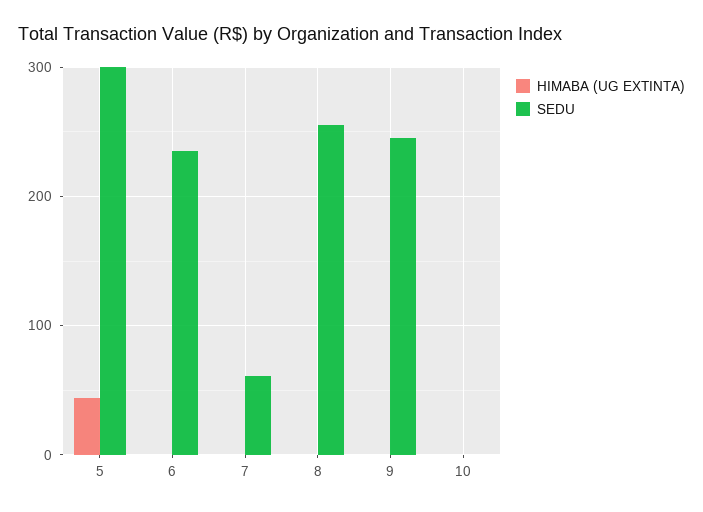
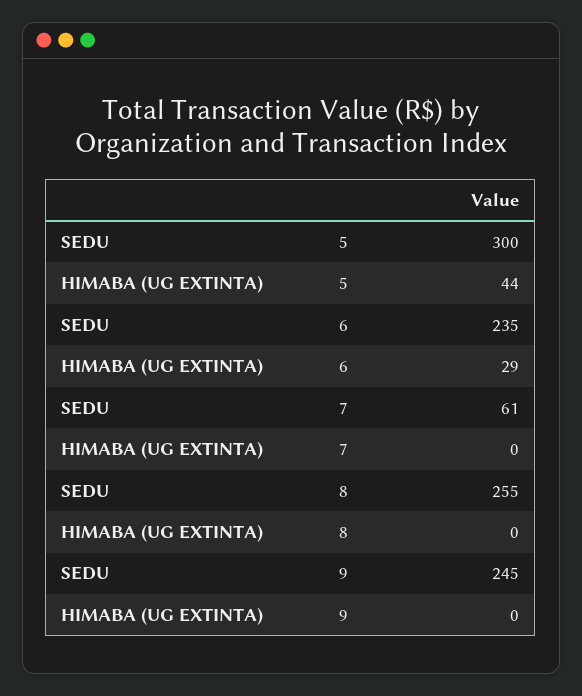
  {
    "HIMABA (UG EXTINTA)": {
      "5": 44,
-     "6": 0,
+     "6": 29,
      "7": 0,
      "8": 0,
-     "9": 0,
+     "9": 0
-     "10": 0
    },
    "SEDU": {
      "5": 300,
      "6": 235,
      "7": 61,
      "8": 255,
-     "9": 245,
+     "9": 245
-     "10": 0
    }
  }

